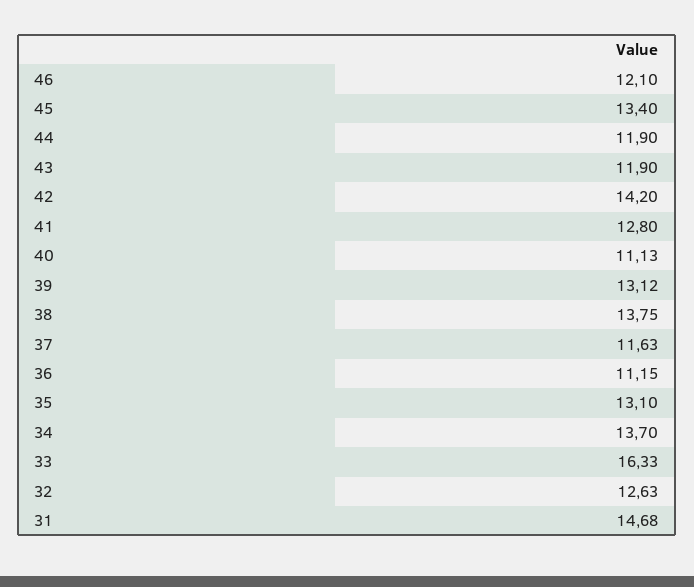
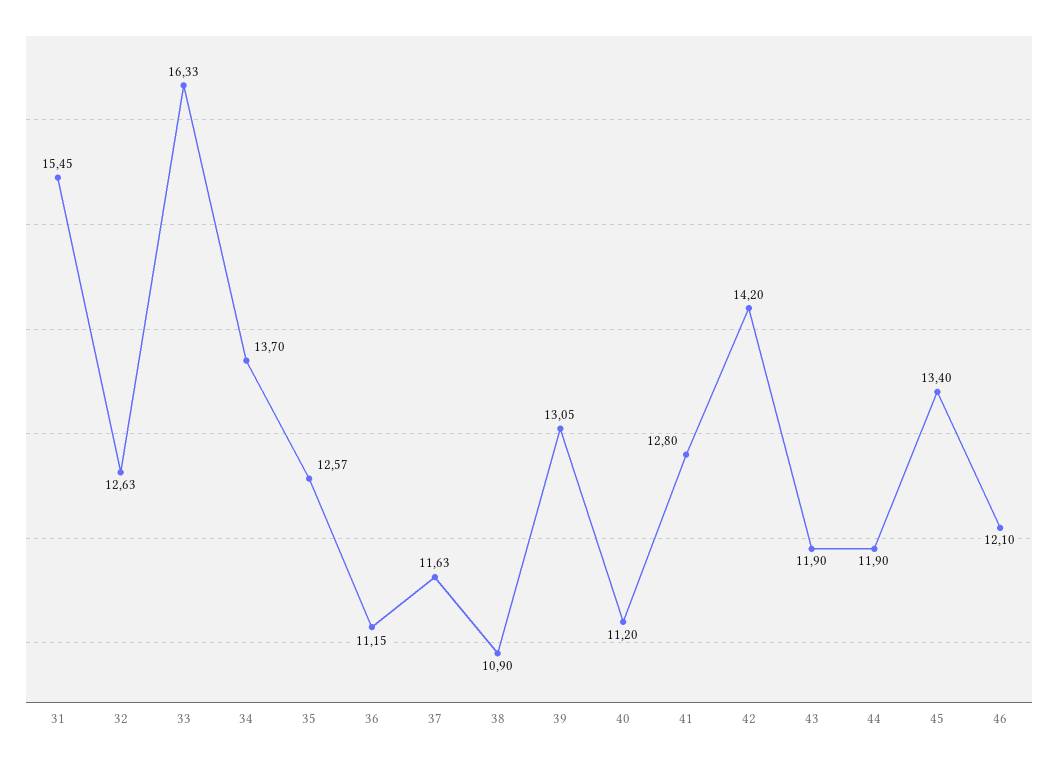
  {
    "46": 12.1,
    "45": 13.4,
    "44": 11.9,
    "43": 11.9,
    "42": 14.2,
    "41": 12.8,
-   "40": 11.13,
+   "40": 11.2,
-   "39": 13.12,
+   "39": 13.05,
-   "38": 13.75,
+   "38": 10.9,
    "37": 11.63,
    "36": 11.15,
-   "35": 13.1,
+   "35": 12.57,
    "34": 13.7,
    "33": 16.33,
    "32": 12.63,
-   "31": 14.68
+   "31": 15.45
  }

